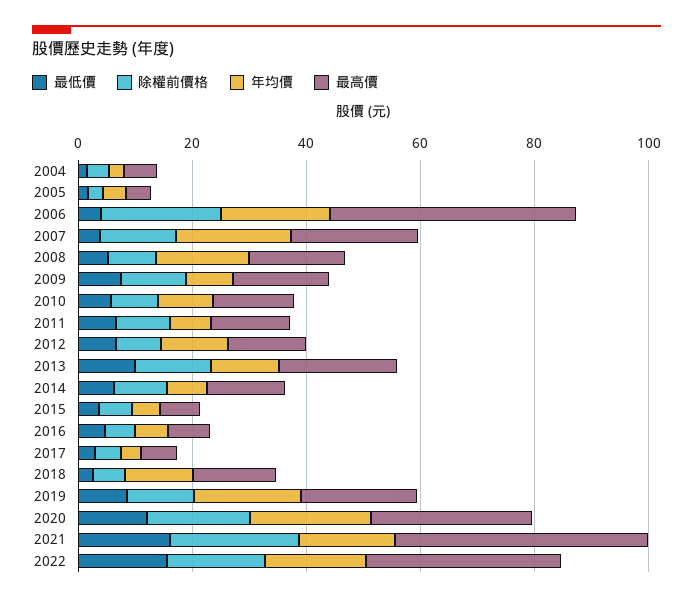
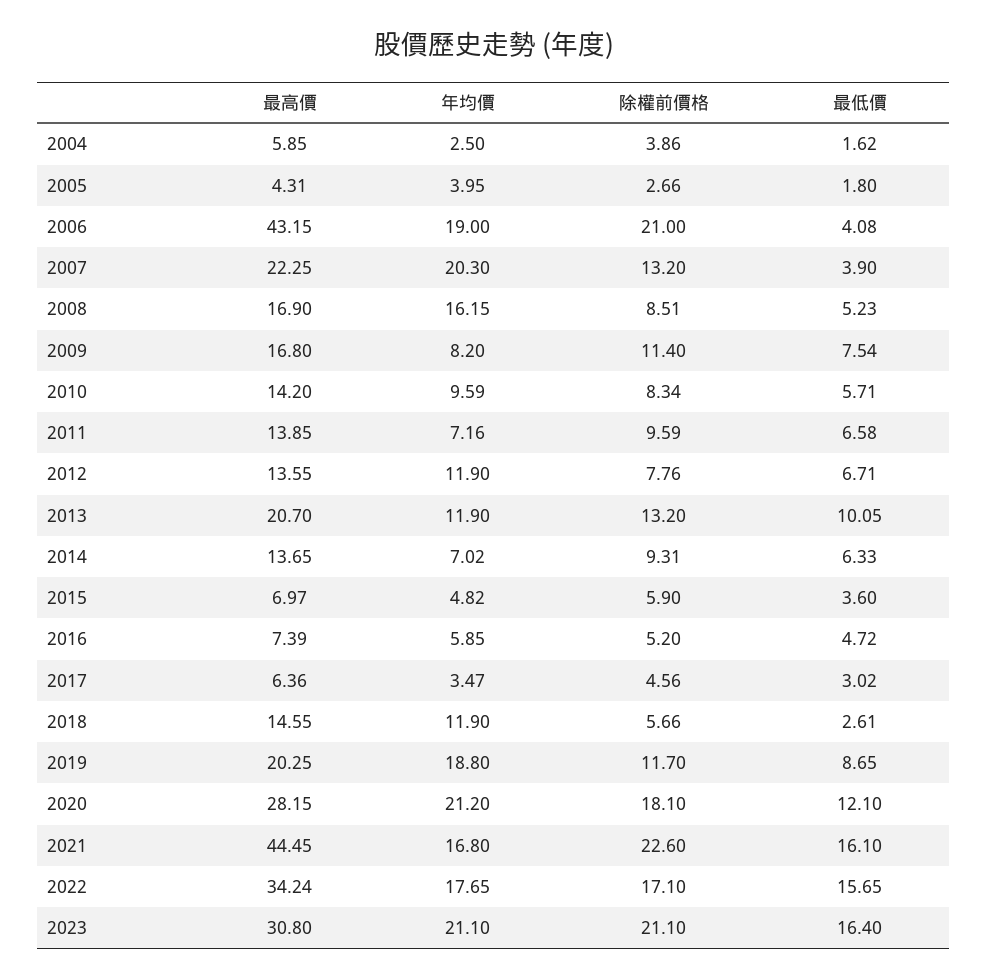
  {
    "最低價": {
      "2004": 1.62,
      "2005": 1.8,
      "2006": 4.08,
      "2007": 3.9,
      "2008": 5.23,
      "2009": 7.54,
      "2010": 5.71,
      "2011": 6.58,
      "2012": 6.71,
      "2013": 10.05,
      "2014": 6.33,
      "2015": 3.6,
      "2016": 4.72,
      "2017": 3.02,
      "2018": 2.61,
      "2019": 8.65,
      "2020": 12.1,
      "2021": 16.1,
-     "2022": 15.65
+     "2022": 15.65,
+     "2023": 16.4
    },
    "除權前價格": {
      "2004": 3.86,
      "2005": 2.66,
      "2006": 21,
      "2007": 13.2,
      "2008": 8.51,
      "2009": 11.4,
      "2010": 8.34,
      "2011": 9.59,
      "2012": 7.76,
      "2013": 13.2,
      "2014": 9.31,
      "2015": 5.9,
      "2016": 5.2,
      "2017": 4.56,
      "2018": 5.66,
      "2019": 11.7,
      "2020": 18.1,
      "2021": 22.6,
-     "2022": 17.1
+     "2022": 17.1,
+     "2023": 21.1
    },
    "年均價": {
      "2004": 2.5,
      "2005": 3.95,
      "2006": 19,
      "2007": 20.3,
      "2008": 16.15,
      "2009": 8.2,
      "2010": 9.59,
      "2011": 7.16,
      "2012": 11.9,
      "2013": 11.9,
      "2014": 7.02,
      "2015": 4.82,
      "2016": 5.85,
      "2017": 3.47,
      "2018": 11.9,
      "2019": 18.8,
      "2020": 21.2,
      "2021": 16.8,
-     "2022": 17.65
+     "2022": 17.65,
+     "2023": 21.1
    },
    "最高價": {
      "2004": 5.85,
      "2005": 4.31,
      "2006": 43.15,
      "2007": 22.25,
      "2008": 16.9,
      "2009": 16.8,
      "2010": 14.2,
      "2011": 13.85,
      "2012": 13.55,
      "2013": 20.7,
      "2014": 13.65,
      "2015": 6.97,
      "2016": 7.39,
      "2017": 6.36,
      "2018": 14.55,
      "2019": 20.25,
      "2020": 28.15,
      "2021": 44.45,
-     "2022": 34.24
+     "2022": 34.24,
+     "2023": 30.8
    }
  }

